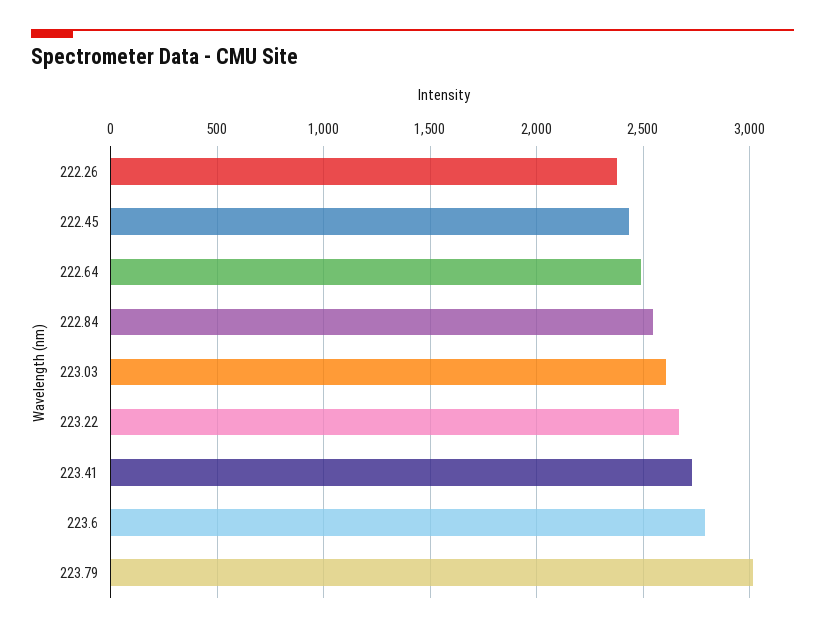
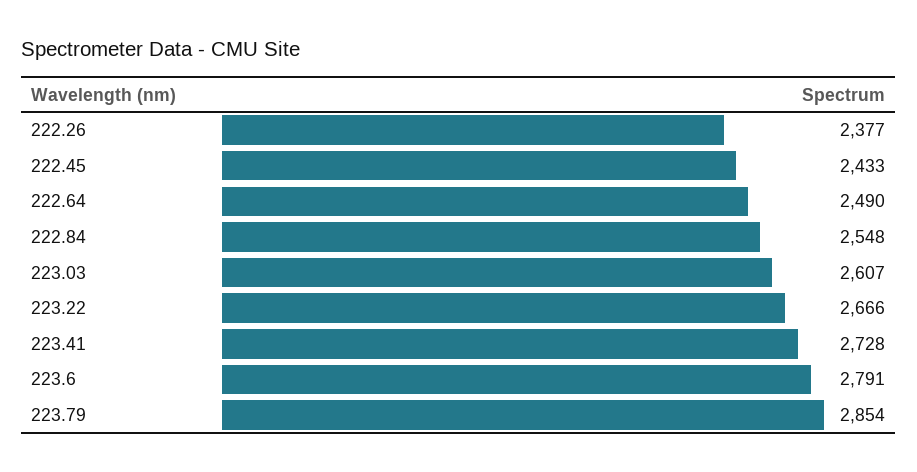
  {
    "222.26": 2377,
    "222.45": 2433,
    "222.64": 2490,
    "222.84": 2548,
    "223.03": 2607,
    "223.22": 2666,
    "223.41": 2728,
    "223.6": 2791,
-   "223.79": 3000
+   "223.79": 2854
  }

